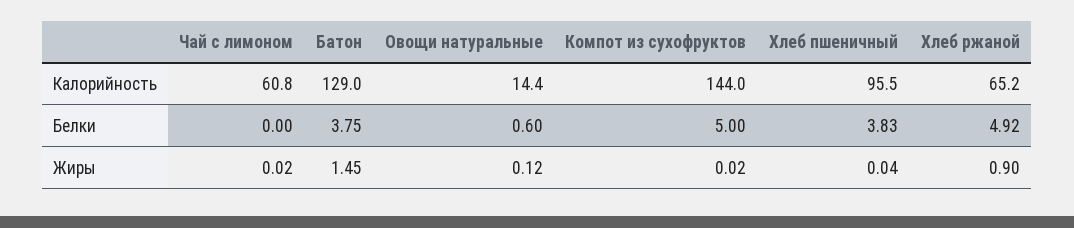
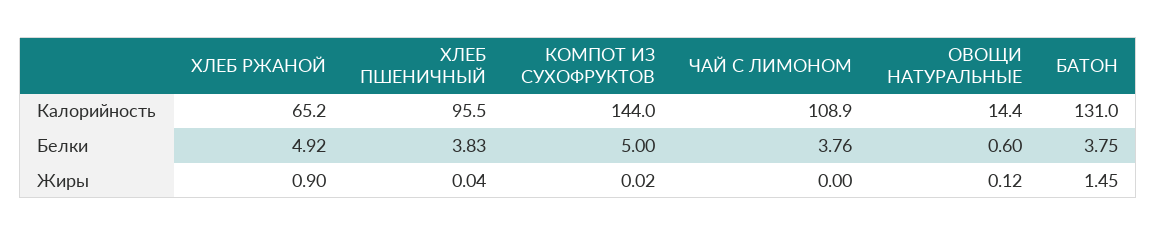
  {
    "Чай с лимоном": {
-     "Калорийность": 60.8,
+     "Калорийность": 108.9,
-     "Белки": 0,
+     "Белки": 3.76,
-     "Жиры": 0.02
+     "Жиры": 0
    },
    "Батон": {
-     "Калорийность": 129,
+     "Калорийность": 131,
      "Белки": 3.75,
      "Жиры": 1.45
    },
    "Овощи натуральные": {
      "Калорийность": 14.4,
      "Белки": 0.6,
      "Жиры": 0.12
    },
    "Компот из сухофруктов": {
      "Калорийность": 144,
      "Белки": 5,
      "Жиры": 0.02
    },
    "Хлеб пшеничный": {
      "Калорийность": 95.5,
      "Белки": 3.83,
      "Жиры": 0.04
    },
    "Хлеб ржаной": {
      "Калорийность": 65.2,
      "Белки": 4.92,
      "Жиры": 0.9
    }
  }

